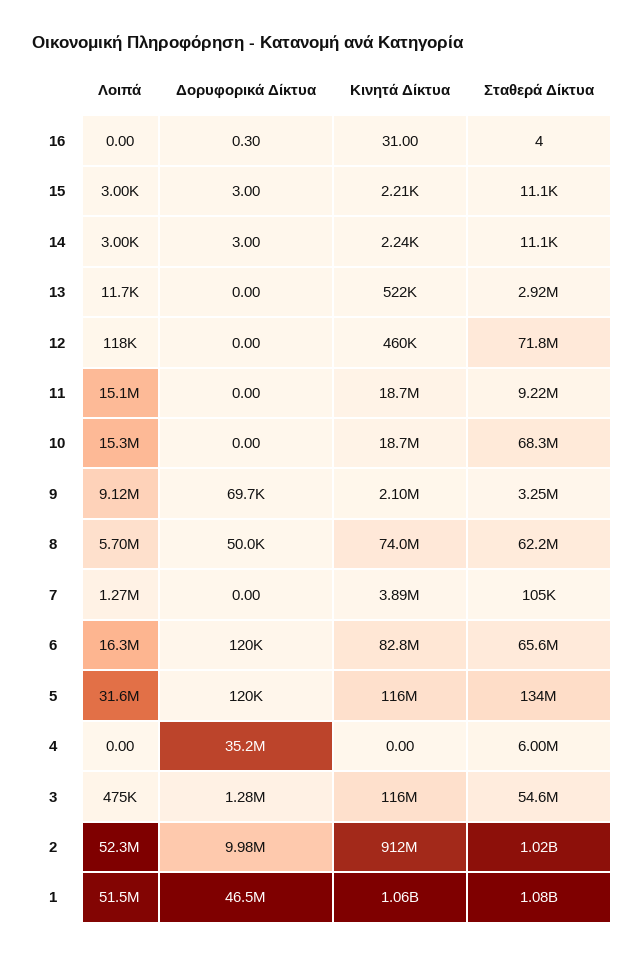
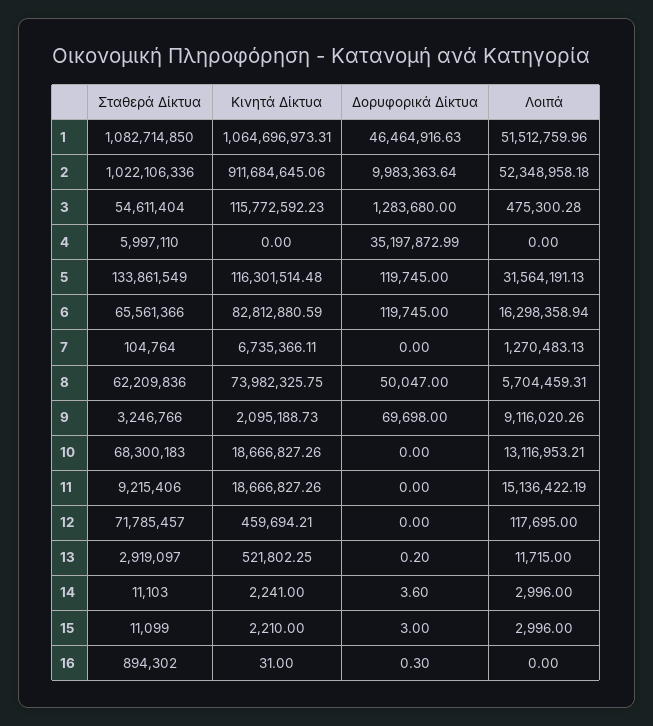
  {
    "Λοιπά": {
      "16": 0,
      "15": 2996,
      "14": 2996,
      "13": 11715,
      "12": 117695,
      "11": 15136422.19,
-     "10": 15300000,
+     "10": 13116953.21,
      "9": 9116020.26,
      "8": 5704459.31,
      "7": 1270483.13,
      "6": 16298358.94,
      "5": 31564191.13,
      "4": 0,
      "3": 475300.28,
      "2": 52348958.18,
      "1": 51512759.96
    },
    "Δορυφορικά Δίκτυα": {
      "16": 0.3,
      "15": 3,
-     "14": 3,
+     "14": 3.6,
-     "13": 0,
+     "13": 0.2,
      "12": 0,
      "11": 0,
      "10": 0,
      "9": 69698,
      "8": 50047,
      "7": 0,
      "6": 119745,
      "5": 119745,
      "4": 35197872.99,
      "3": 1283680,
      "2": 9983363.64,
      "1": 46464916.63
    },
    "Κινητά Δίκτυα": {
      "16": 31,
      "15": 2210,
      "14": 2241,
      "13": 521802.25,
      "12": 459694.21,
      "11": 18666827.26,
      "10": 18666827.26,
      "9": 2095188.73,
      "8": 73982325.75,
-     "7": 3890000,
+     "7": 6735366.11,
      "6": 82812880.59,
      "5": 116301514.48,
      "4": 0,
      "3": 115772592.23,
      "2": 911684645.06,
      "1": 1064696973.31
    },
    "Σταθερά Δίκτυα": {
-     "16": 4,
+     "16": 894302,
      "15": 11099,
      "14": 11103,
      "13": 2919097,
      "12": 71785457,
      "11": 9215406,
      "10": 68300183,
      "9": 3246766,
      "8": 62209836,
      "7": 104764,
      "6": 65561366,
      "5": 133861549,
      "4": 5997110,
      "3": 54611404,
      "2": 1022106336,
      "1": 1082714850
    }
  }

